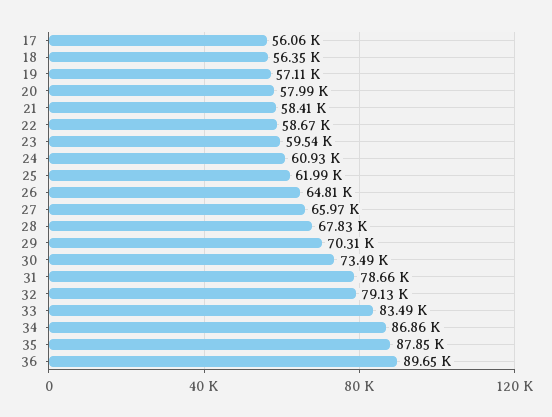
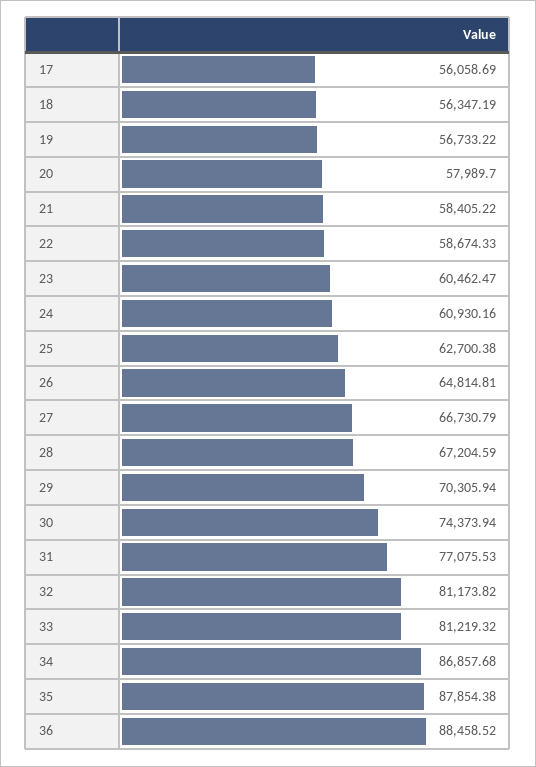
  {
    "17": 56058.69,
    "18": 56347.19,
-   "19": 57110,
+   "19": 56733.22,
    "20": 57989.7,
    "21": 58405.22,
    "22": 58674.33,
-   "23": 59540,
+   "23": 60462.47,
    "24": 60930.16,
-   "25": 61990,
+   "25": 62700.38,
    "26": 64814.81,
-   "27": 65970,
+   "27": 66730.79,
-   "28": 67830,
+   "28": 67204.59,
    "29": 70305.94,
-   "30": 73490,
+   "30": 74373.94,
-   "31": 78660,
+   "31": 77075.53,
-   "32": 79130,
+   "32": 81173.82,
-   "33": 83490,
+   "33": 81219.32,
    "34": 86857.68,
    "35": 87854.38,
-   "36": 89650
+   "36": 88458.52
  }

